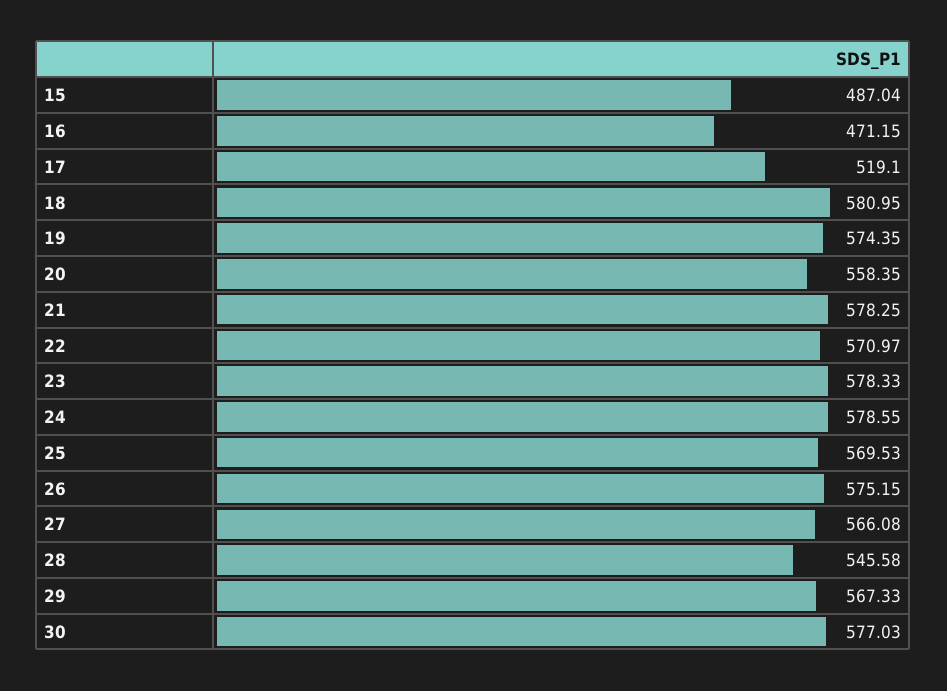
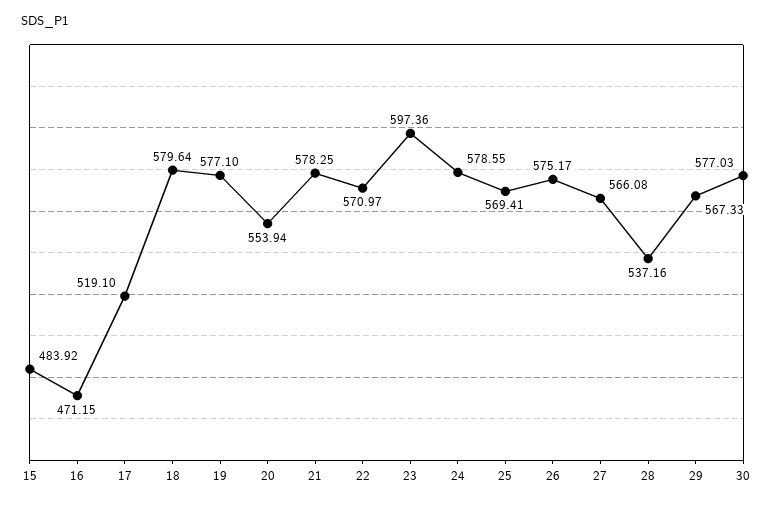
  {
-   "15": 487.04,
+   "15": 483.92,
    "16": 471.15,
    "17": 519.1,
-   "18": 580.95,
+   "18": 579.64,
-   "19": 574.35,
+   "19": 577.1,
-   "20": 558.35,
+   "20": 553.94,
    "21": 578.25,
    "22": 570.97,
-   "23": 578.33,
+   "23": 597.36,
    "24": 578.55,
-   "25": 569.53,
+   "25": 569.41,
-   "26": 575.15,
+   "26": 575.17,
    "27": 566.08,
-   "28": 545.58,
+   "28": 537.16,
    "29": 567.33,
    "30": 577.03
  }

